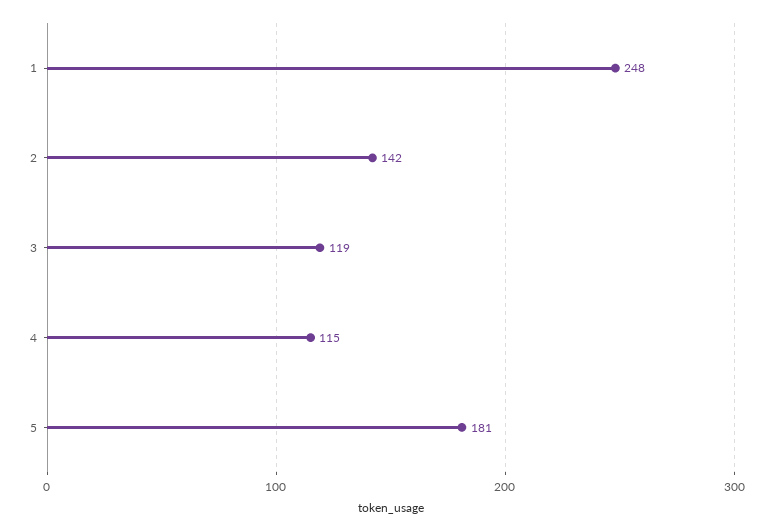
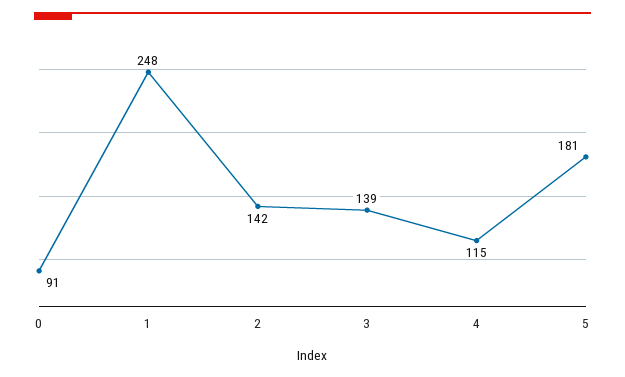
  {
    "1": 248,
    "2": 142,
-   "3": 119,
+   "3": 139,
    "4": 115,
-   "5": 181
+   "5": 181,
+   "0": 91
  }

